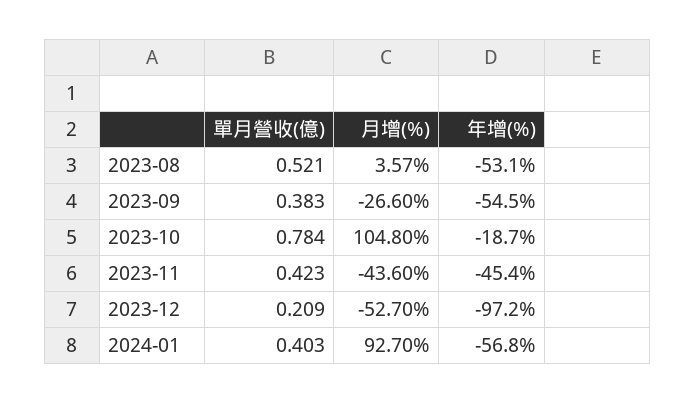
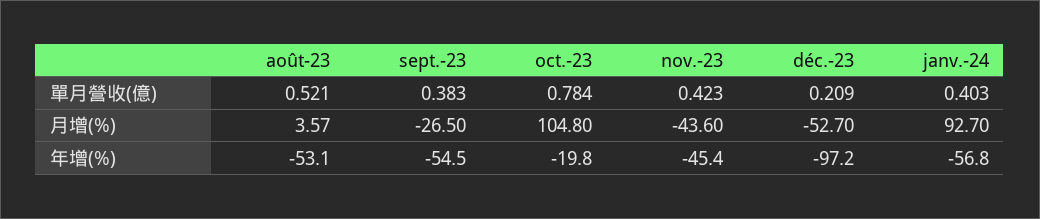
  {
    "單月營收(億)": {
      "2023-08": 0.521,
      "2023-09": 0.383,
      "2023-10": 0.784,
      "2023-11": 0.423,
      "2023-12": 0.209,
      "2024-01": 0.403
    },
    "月增(%)": {
      "2023-08": 3.57,
-     "2023-09": -26.6,
+     "2023-09": -26.5,
      "2023-10": 104.8,
      "2023-11": -43.6,
      "2023-12": -52.7,
      "2024-01": 92.7
    },
    "年增(%)": {
      "2023-08": -53.1,
      "2023-09": -54.5,
-     "2023-10": -18.7,
+     "2023-10": -19.8,
      "2023-11": -45.4,
      "2023-12": -97.2,
      "2024-01": -56.8
    }
  }

